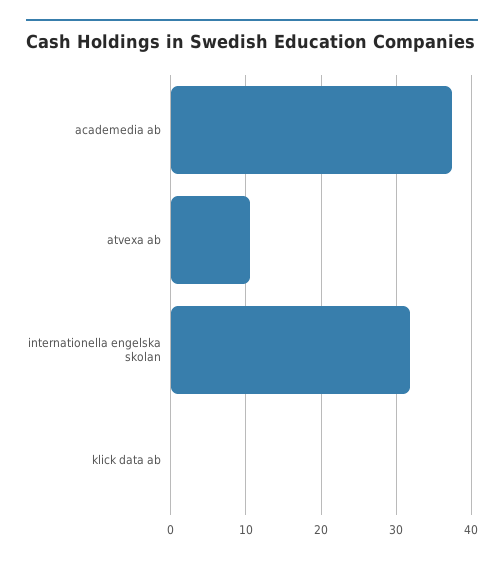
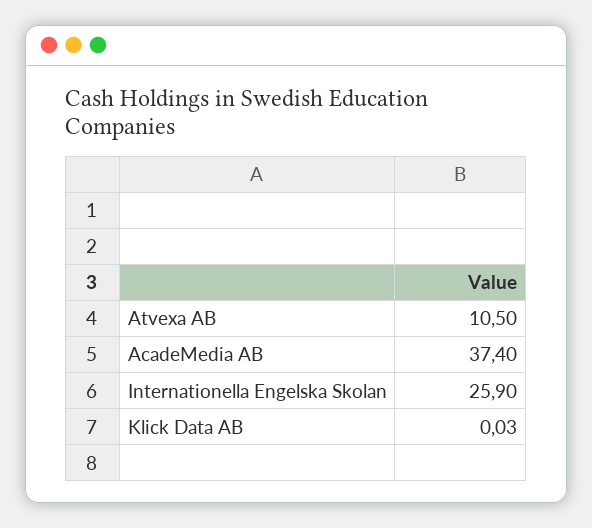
  {
    "academedia ab": 37.4,
    "atvexa ab": 10.5,
-   "internationella engelska skolan": 32,
+   "internationella engelska skolan": 25.9,
    "klick data ab": 0.03
  }

